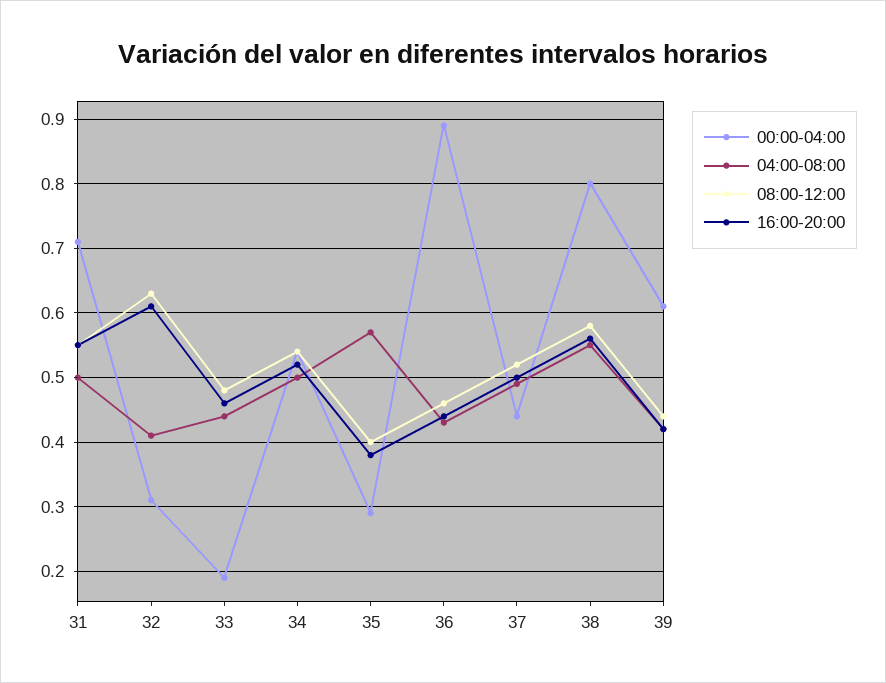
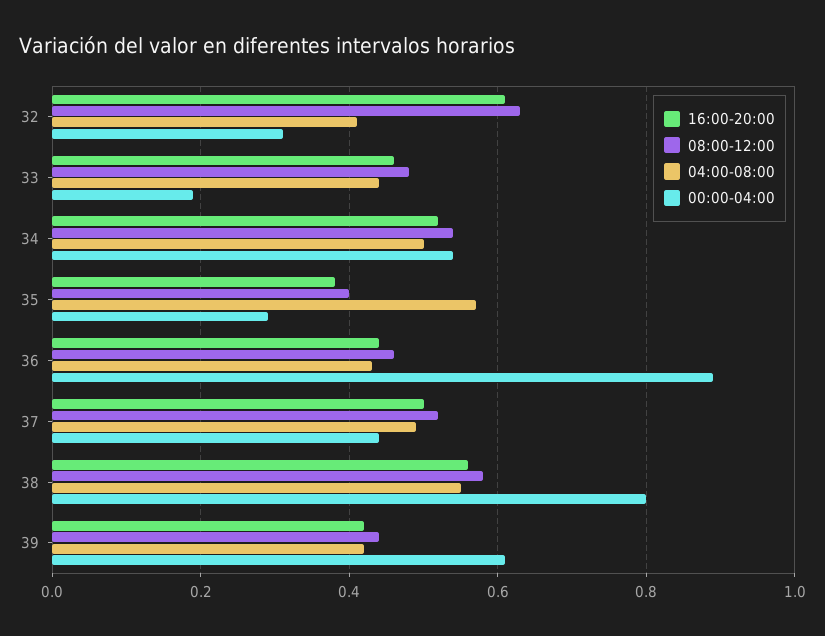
  {
    "00:00-04:00": {
-     "31": 0.71,
      "32": 0.31,
      "33": 0.19,
      "34": 0.54,
      "35": 0.29,
      "36": 0.89,
      "37": 0.44,
      "38": 0.8,
      "39": 0.61
    },
    "04:00-08:00": {
-     "31": 0.5,
      "32": 0.41,
      "33": 0.44,
      "34": 0.5,
      "35": 0.57,
      "36": 0.43,
      "37": 0.49,
      "38": 0.55,
      "39": 0.42
    },
    "08:00-12:00": {
-     "31": 0.55,
      "32": 0.63,
      "33": 0.48,
      "34": 0.54,
      "35": 0.4,
      "36": 0.46,
      "37": 0.52,
      "38": 0.58,
      "39": 0.44
    },
    "16:00-20:00": {
-     "31": 0.55,
      "32": 0.61,
      "33": 0.46,
      "34": 0.52,
      "35": 0.38,
      "36": 0.44,
      "37": 0.5,
      "38": 0.56,
      "39": 0.42
    }
  }

